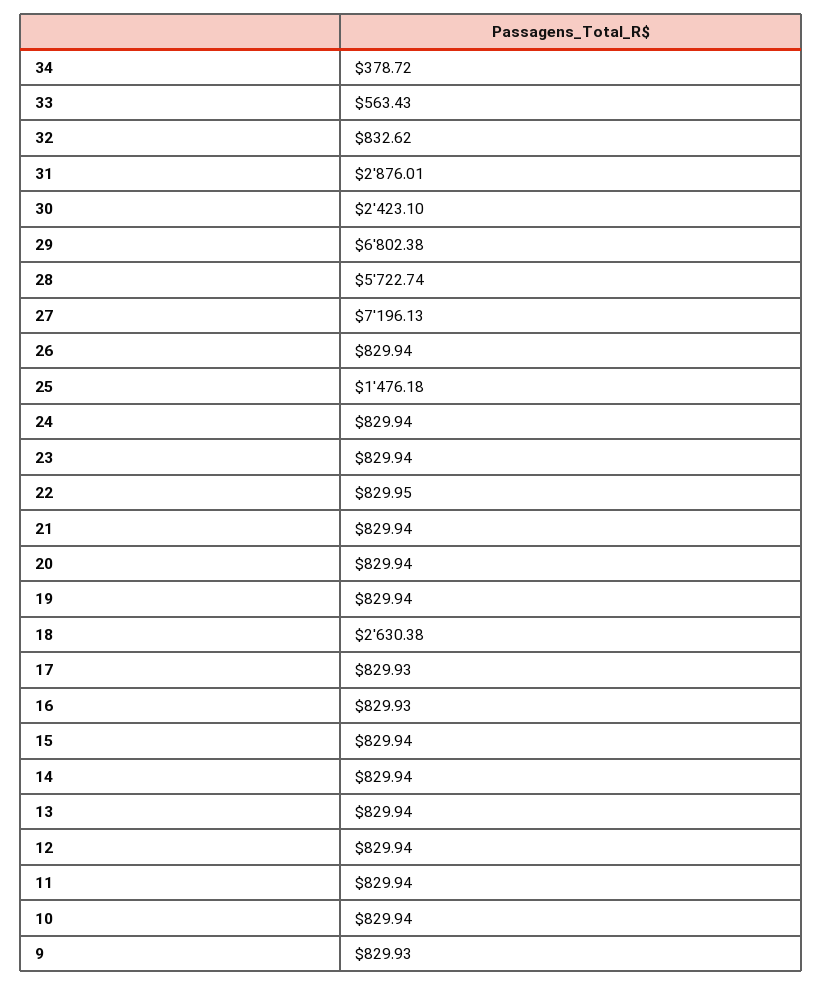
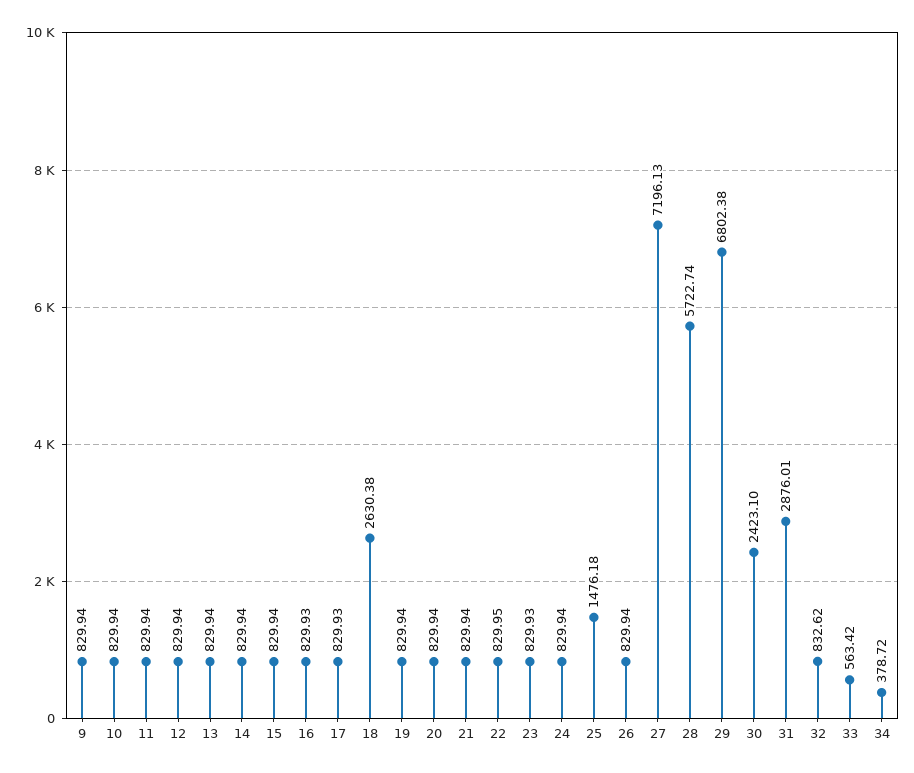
  {
    "34": 378.72,
-   "33": 563.43,
+   "33": 563.42,
    "32": 832.62,
    "31": 2876.01,
    "30": 2423.1,
    "29": 6802.38,
    "28": 5722.74,
    "27": 7196.13,
    "26": 829.94,
    "25": 1476.18,
    "24": 829.94,
-   "23": 829.94,
+   "23": 829.93,
    "22": 829.95,
    "21": 829.94,
    "20": 829.94,
    "19": 829.94,
    "18": 2630.38,
    "17": 829.93,
    "16": 829.93,
    "15": 829.94,
    "14": 829.94,
    "13": 829.94,
    "12": 829.94,
    "11": 829.94,
    "10": 829.94,
-   "9": 829.93
+   "9": 829.94
  }

